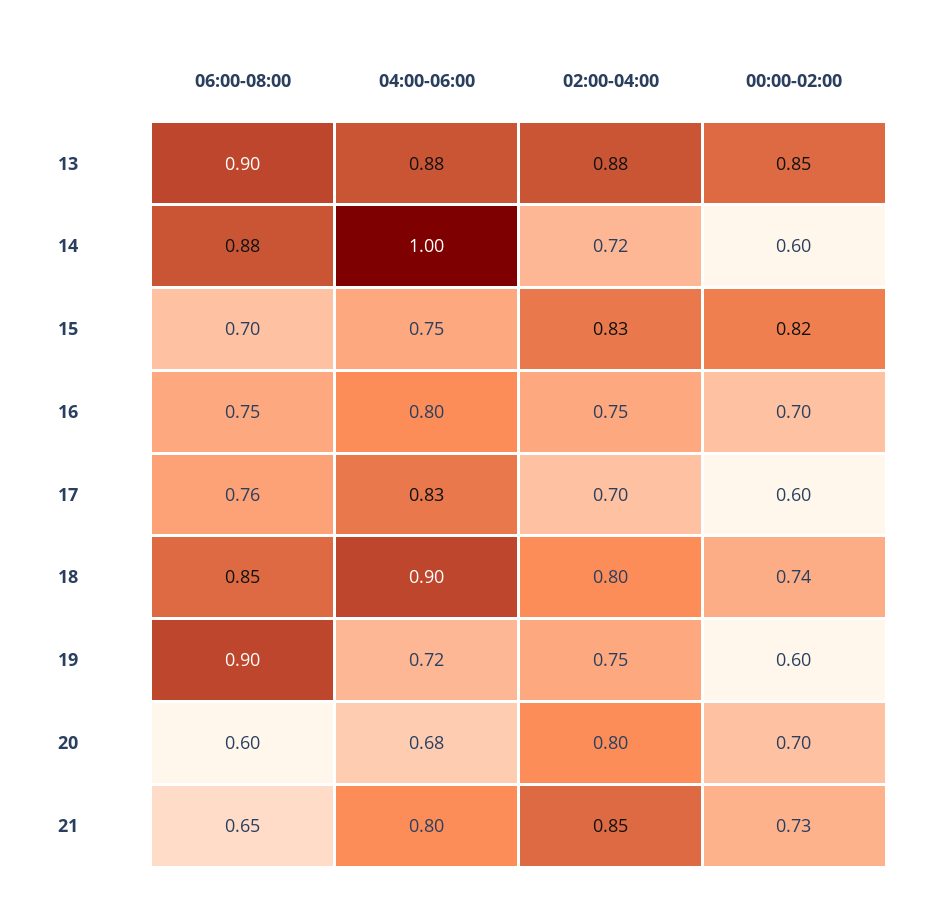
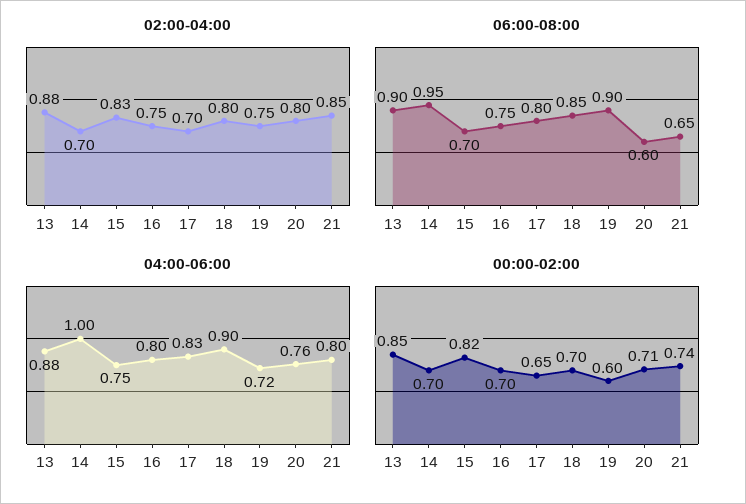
  {
    "06:00-08:00": {
      "13": 0.9,
-     "14": 0.88,
+     "14": 0.95,
      "15": 0.7,
      "16": 0.75,
-     "17": 0.76,
+     "17": 0.8,
      "18": 0.85,
      "19": 0.9,
      "20": 0.6,
      "21": 0.65
    },
    "04:00-06:00": {
      "13": 0.88,
      "14": 1,
      "15": 0.75,
      "16": 0.8,
      "17": 0.83,
      "18": 0.9,
      "19": 0.72,
-     "20": 0.68,
+     "20": 0.76,
      "21": 0.8
    },
    "02:00-04:00": {
      "13": 0.88,
-     "14": 0.72,
+     "14": 0.7,
      "15": 0.83,
      "16": 0.75,
      "17": 0.7,
      "18": 0.8,
      "19": 0.75,
      "20": 0.8,
      "21": 0.85
    },
    "00:00-02:00": {
      "13": 0.85,
-     "14": 0.6,
+     "14": 0.7,
      "15": 0.82,
      "16": 0.7,
-     "17": 0.6,
+     "17": 0.65,
-     "18": 0.74,
+     "18": 0.7,
      "19": 0.6,
-     "20": 0.7,
+     "20": 0.71,
-     "21": 0.73
+     "21": 0.74
    }
  }

